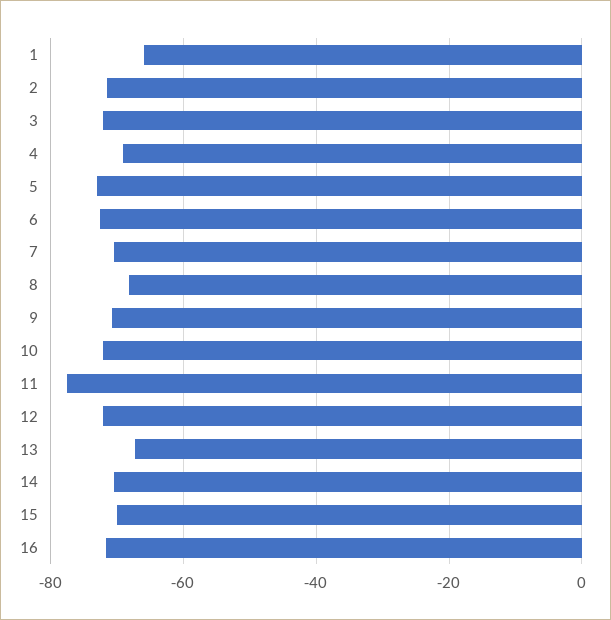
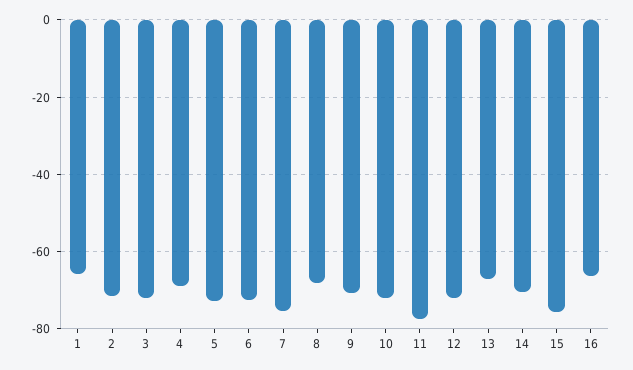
  {
    "1": -66,
    "2": -72,
    "3": -72,
    "4": -70,
    "5": -72,
    "6": -72,
-   "7": -70,
+   "7": -76,
    "8": -68,
    "9": -70,
    "10": -72,
    "11": -78,
    "12": -72,
    "13": -68,
    "14": -70,
-   "15": -70,
+   "15": -76,
-   "16": -72
+   "16": -66
  }

